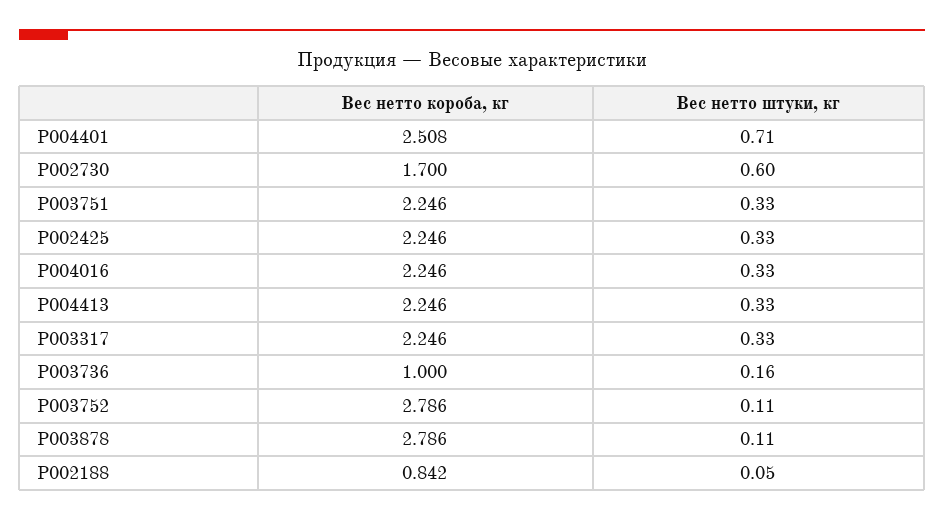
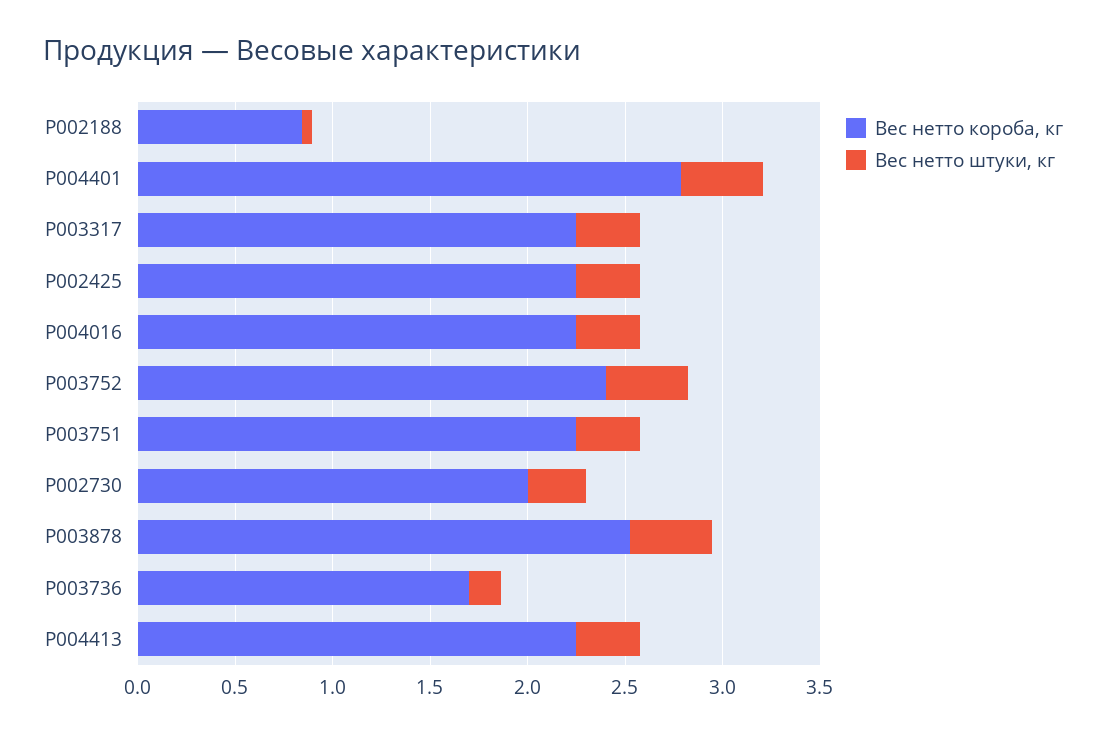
  {
    "Вес нетто короба, кг": {
-     "P004401": 2.508,
+     "P004401": 2.8,
-     "P002730": 1.7,
+     "P002730": 2,
      "P003751": 2.246,
      "P002425": 2.246,
      "P004016": 2.246,
      "P004413": 2.246,
      "P003317": 2.246,
-     "P003736": 1,
+     "P003736": 1.7,
-     "P003752": 2.786,
+     "P003752": 2.4,
-     "P003878": 2.786,
+     "P003878": 2.5,
      "P002188": 0.842
    },
    "Вес нетто штуки, кг": {
-     "P004401": 0.71,
+     "P004401": 0.4,
-     "P002730": 0.6,
+     "P002730": 0.3,
      "P003751": 0.33,
      "P002425": 0.33,
      "P004016": 0.33,
      "P004413": 0.33,
      "P003317": 0.33,
      "P003736": 0.16,
-     "P003752": 0.11,
+     "P003752": 0.4,
-     "P003878": 0.11,
+     "P003878": 0.4,
      "P002188": 0.05
    }
  }

